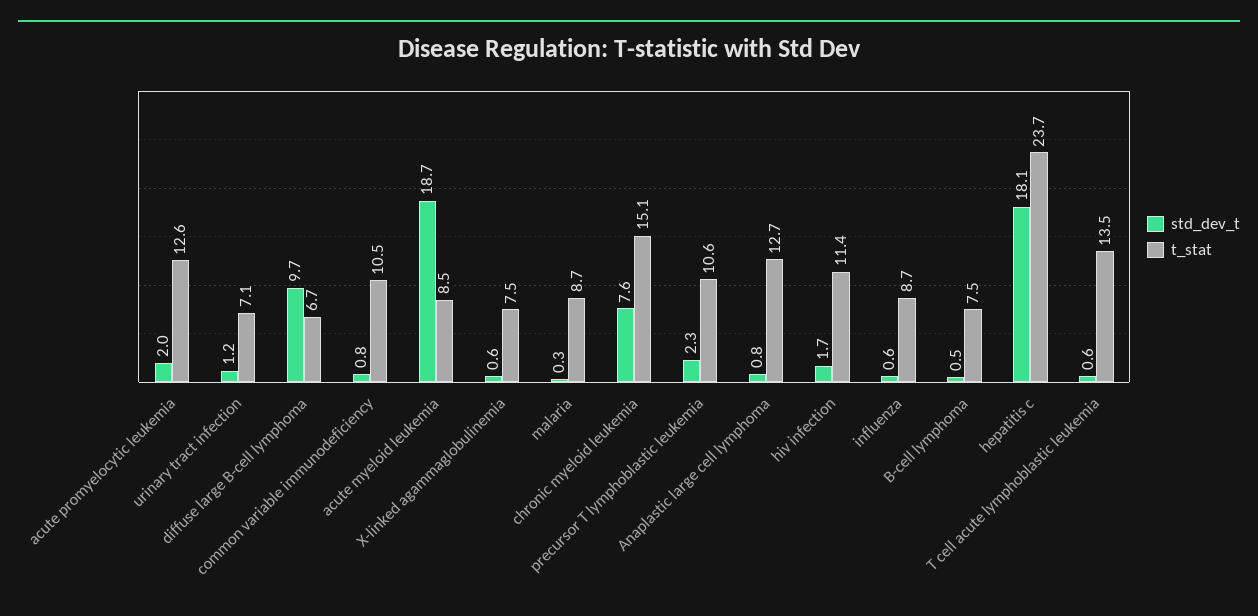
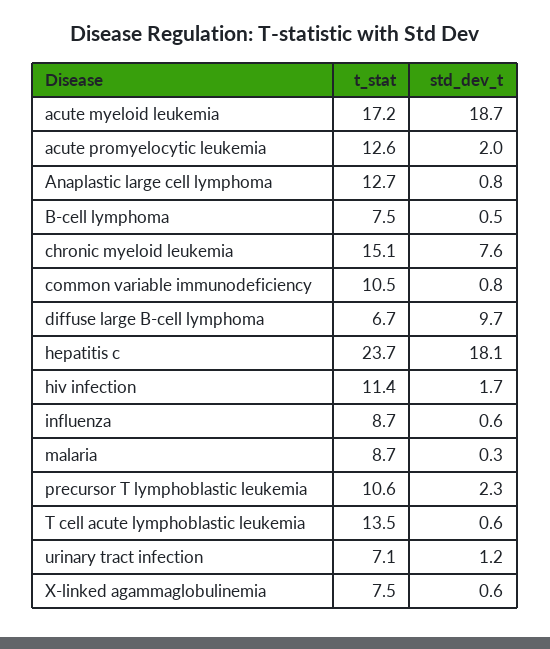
  {
    "std_dev_t": {
      "acute promyelocytic leukemia": 2,
      "urinary tract infection": 1.2,
      "diffuse large B-cell lymphoma": 9.7,
      "common variable immunodeficiency": 0.8,
      "acute myeloid leukemia": 18.7,
      "X-linked agammaglobulinemia": 0.6,
      "malaria": 0.3,
      "chronic myeloid leukemia": 7.6,
      "precursor T lymphoblastic leukemia": 2.3,
      "Anaplastic large cell lymphoma": 0.8,
      "hiv infection": 1.7,
      "influenza": 0.6,
      "B-cell lymphoma": 0.5,
      "hepatitis c": 18.1,
      "T cell acute lymphoblastic leukemia": 0.6
    },
    "t_stat": {
      "acute promyelocytic leukemia": 12.6,
      "urinary tract infection": 7.1,
      "diffuse large B-cell lymphoma": 6.7,
      "common variable immunodeficiency": 10.5,
-     "acute myeloid leukemia": 8.5,
+     "acute myeloid leukemia": 17.2,
      "X-linked agammaglobulinemia": 7.5,
      "malaria": 8.7,
      "chronic myeloid leukemia": 15.1,
      "precursor T lymphoblastic leukemia": 10.6,
      "Anaplastic large cell lymphoma": 12.7,
      "hiv infection": 11.4,
      "influenza": 8.7,
      "B-cell lymphoma": 7.5,
      "hepatitis c": 23.7,
      "T cell acute lymphoblastic leukemia": 13.5
    }
  }

